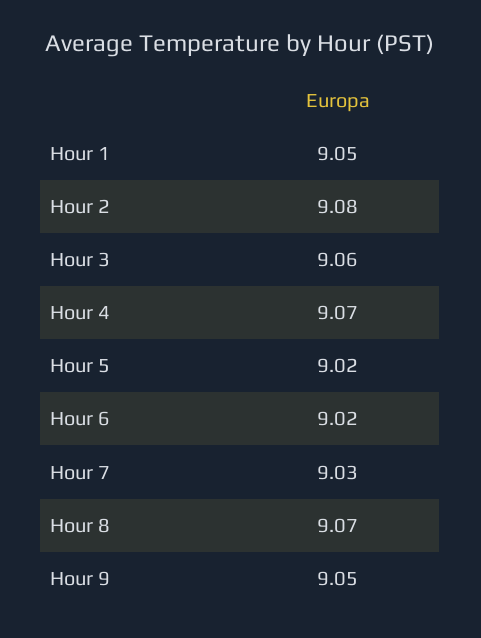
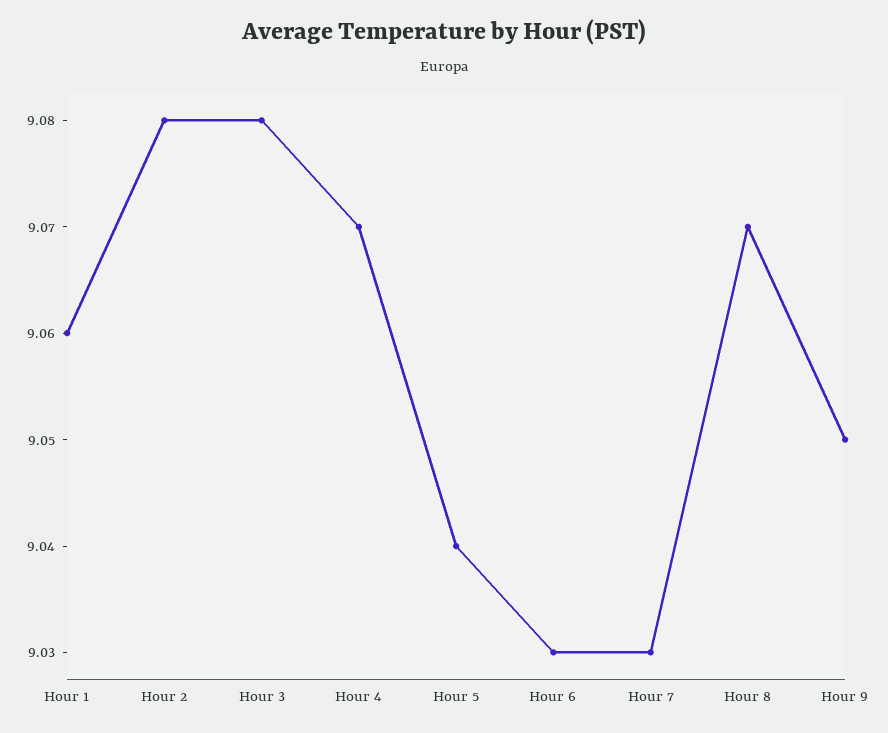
  {
-   "Hour 1": 9.05,
+   "Hour 1": 9.06,
    "Hour 2": 9.08,
-   "Hour 3": 9.06,
+   "Hour 3": 9.08,
    "Hour 4": 9.07,
-   "Hour 5": 9.02,
+   "Hour 5": 9.04,
-   "Hour 6": 9.02,
+   "Hour 6": 9.03,
    "Hour 7": 9.03,
    "Hour 8": 9.07,
    "Hour 9": 9.05
  }

